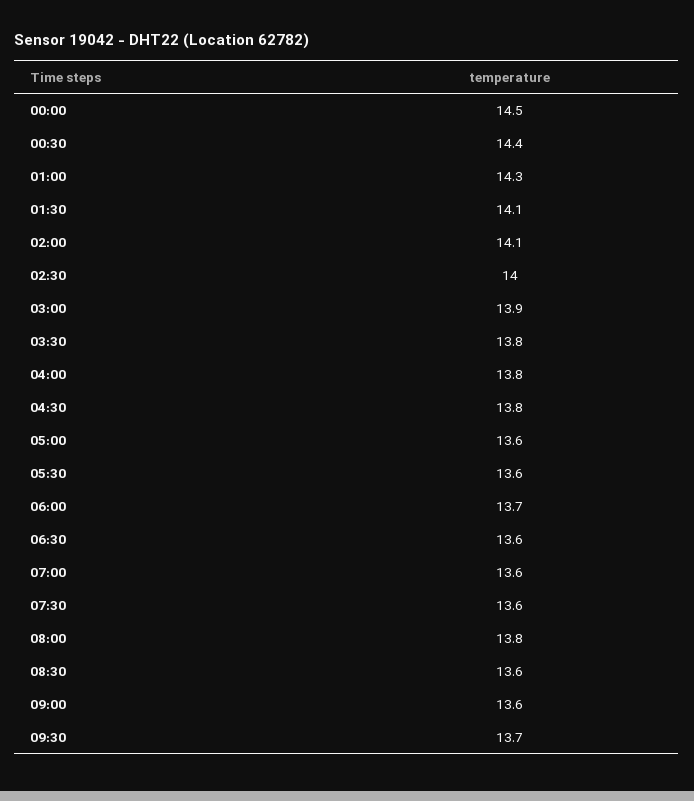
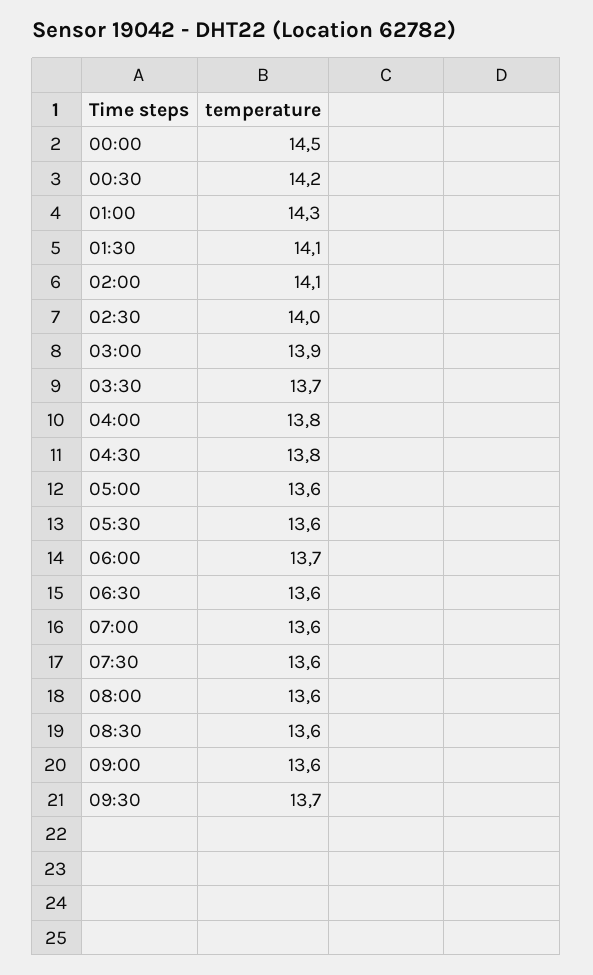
  {
    "00:00": 14.5,
-   "00:30": 14.4,
+   "00:30": 14.2,
    "01:00": 14.3,
    "01:30": 14.1,
    "02:00": 14.1,
    "02:30": 14,
    "03:00": 13.9,
-   "03:30": 13.8,
+   "03:30": 13.7,
    "04:00": 13.8,
    "04:30": 13.8,
    "05:00": 13.6,
    "05:30": 13.6,
    "06:00": 13.7,
    "06:30": 13.6,
    "07:00": 13.6,
    "07:30": 13.6,
-   "08:00": 13.8,
+   "08:00": 13.6,
    "08:30": 13.6,
    "09:00": 13.6,
    "09:30": 13.7
  }

